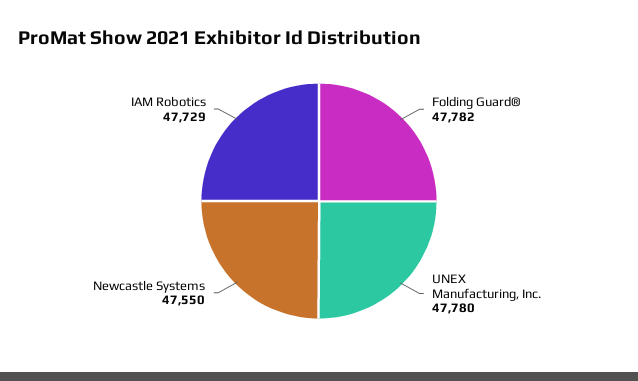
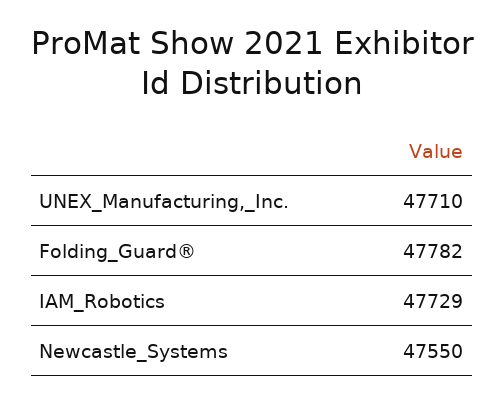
  {
    "Folding Guard®": 47782,
-   "UNEX Manufacturing, Inc.": 47780,
+   "UNEX Manufacturing, Inc.": 47710,
    "Newcastle Systems": 47550,
    "IAM Robotics": 47729
  }

